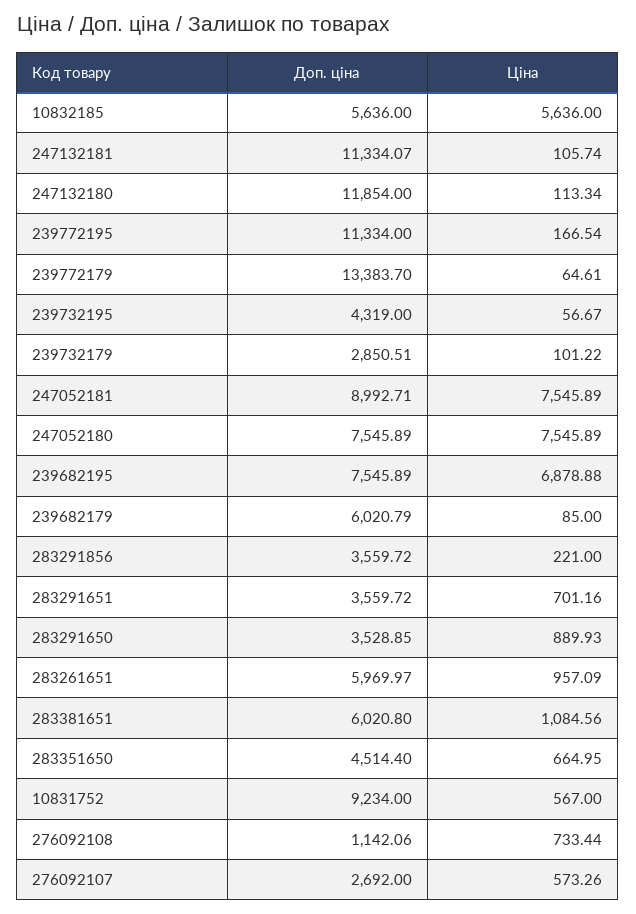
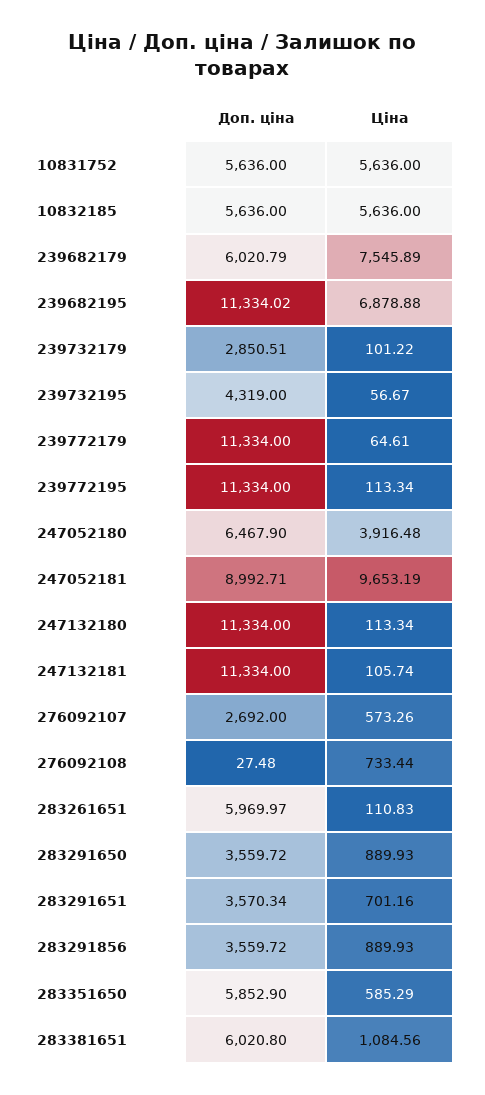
  {
    "Доп. ціна": {
      "10832185": 5636,
-     "247132181": 11334.07,
+     "247132181": 11334,
-     "247132180": 11854,
+     "247132180": 11334,
      "239772195": 11334,
-     "239772179": 13383.7,
+     "239772179": 11334,
      "239732195": 4319,
      "239732179": 2850.51,
      "247052181": 8992.71,
-     "247052180": 7545.89,
+     "247052180": 6467.9,
-     "239682195": 7545.89,
+     "239682195": 11334.02,
      "239682179": 6020.79,
      "283291856": 3559.72,
-     "283291651": 3559.72,
+     "283291651": 3570.34,
-     "283291650": 3528.85,
+     "283291650": 3559.72,
      "283261651": 5969.97,
      "283381651": 6020.8,
-     "283351650": 4514.4,
+     "283351650": 5852.9,
-     "10831752": 9234,
+     "10831752": 5636,
-     "276092108": 1142.06,
+     "276092108": 27.48,
      "276092107": 2692
    },
    "Ціна": {
      "10832185": 5636,
      "247132181": 105.74,
      "247132180": 113.34,
-     "239772195": 166.54,
+     "239772195": 113.34,
      "239772179": 64.61,
      "239732195": 56.67,
      "239732179": 101.22,
-     "247052181": 7545.89,
+     "247052181": 9653.19,
-     "247052180": 7545.89,
+     "247052180": 3916.48,
      "239682195": 6878.88,
-     "239682179": 85,
+     "239682179": 7545.89,
-     "283291856": 221,
+     "283291856": 889.93,
      "283291651": 701.16,
      "283291650": 889.93,
-     "283261651": 957.09,
+     "283261651": 110.83,
      "283381651": 1084.56,
-     "283351650": 664.95,
+     "283351650": 585.29,
-     "10831752": 567,
+     "10831752": 5636,
      "276092108": 733.44,
      "276092107": 573.26
    }
  }

